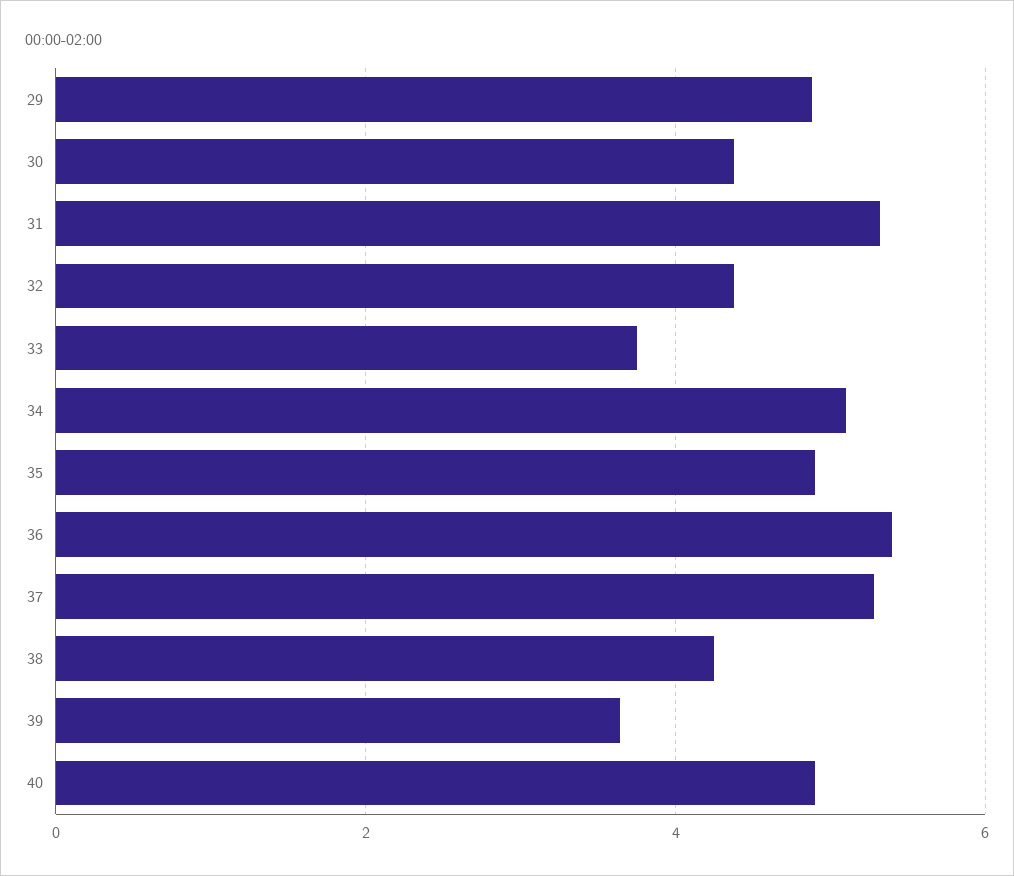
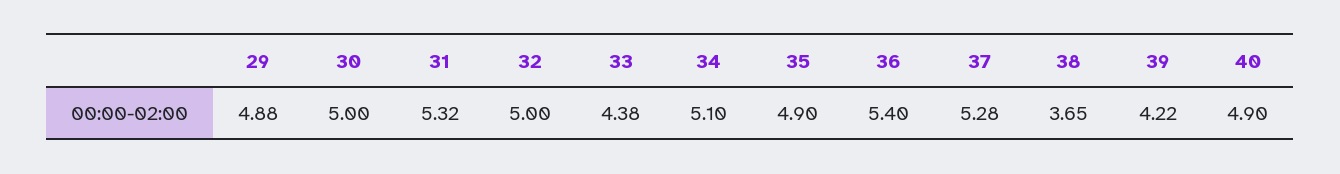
  {
    "29": 4.88,
-   "30": 4.4,
+   "30": 5,
    "31": 5.32,
-   "32": 4.4,
+   "32": 5,
-   "33": 3.8,
+   "33": 4.38,
    "34": 5.1,
    "35": 4.9,
    "36": 5.4,
    "37": 5.28,
-   "38": 4.2,
+   "38": 3.65,
-   "39": 3.6,
+   "39": 4.22,
    "40": 4.9
  }

